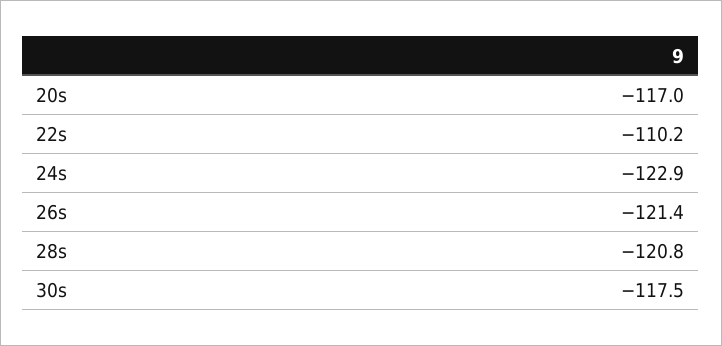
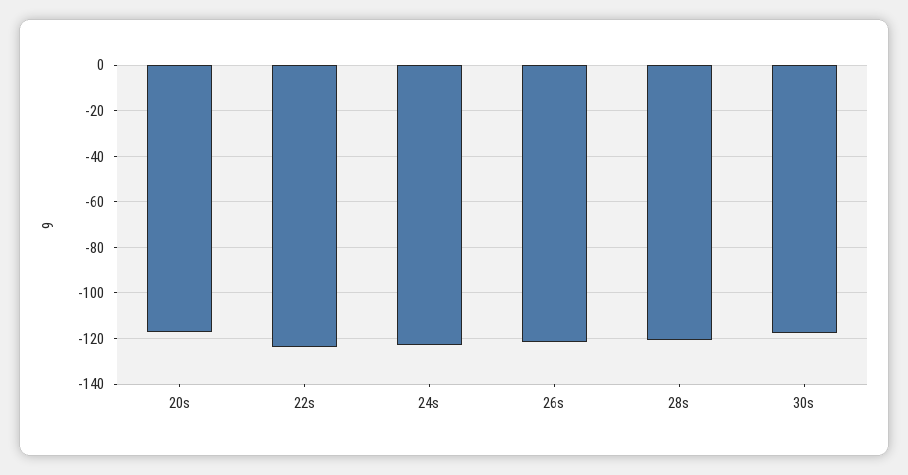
  {
    "20s": -117,
-   "22s": -110.2,
+   "22s": -125,
    "24s": -122.9,
    "26s": -121.4,
    "28s": -120.8,
    "30s": -117.5
  }

